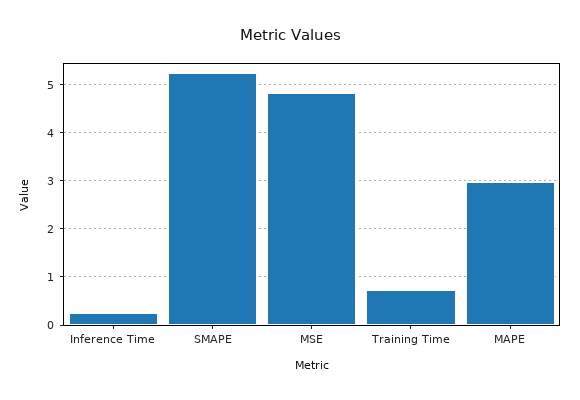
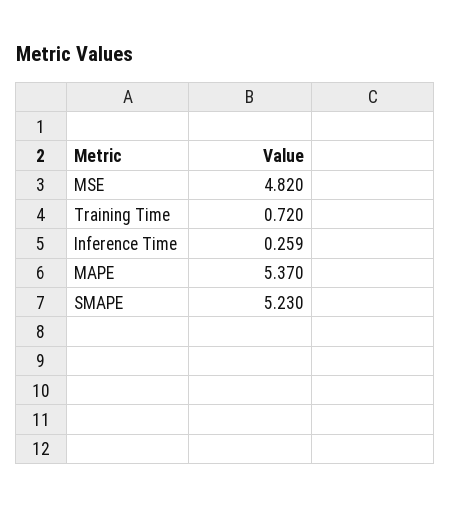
  {
    "Inference Time": 0.259,
    "SMAPE": 5.23,
    "MSE": 4.82,
    "Training Time": 0.72,
-   "MAPE": 3
+   "MAPE": 5.37
  }

